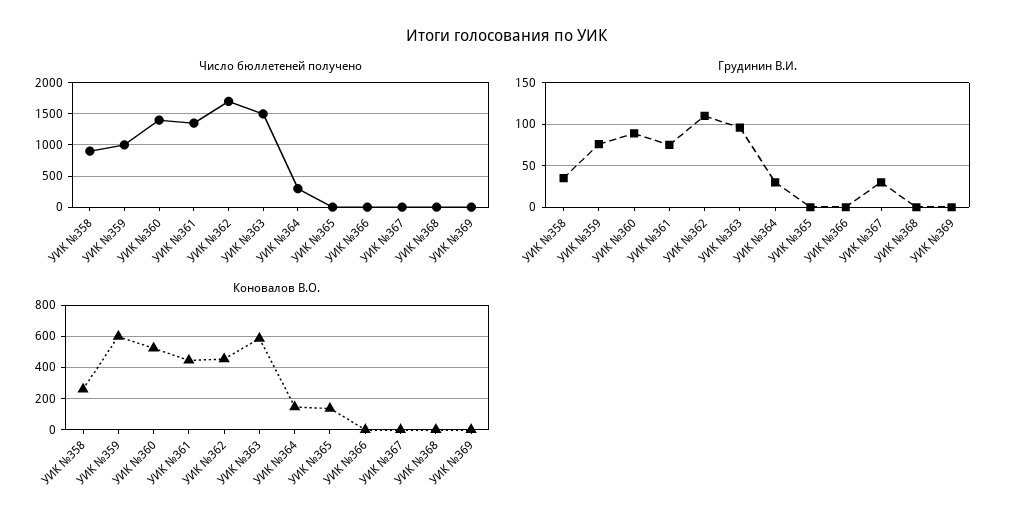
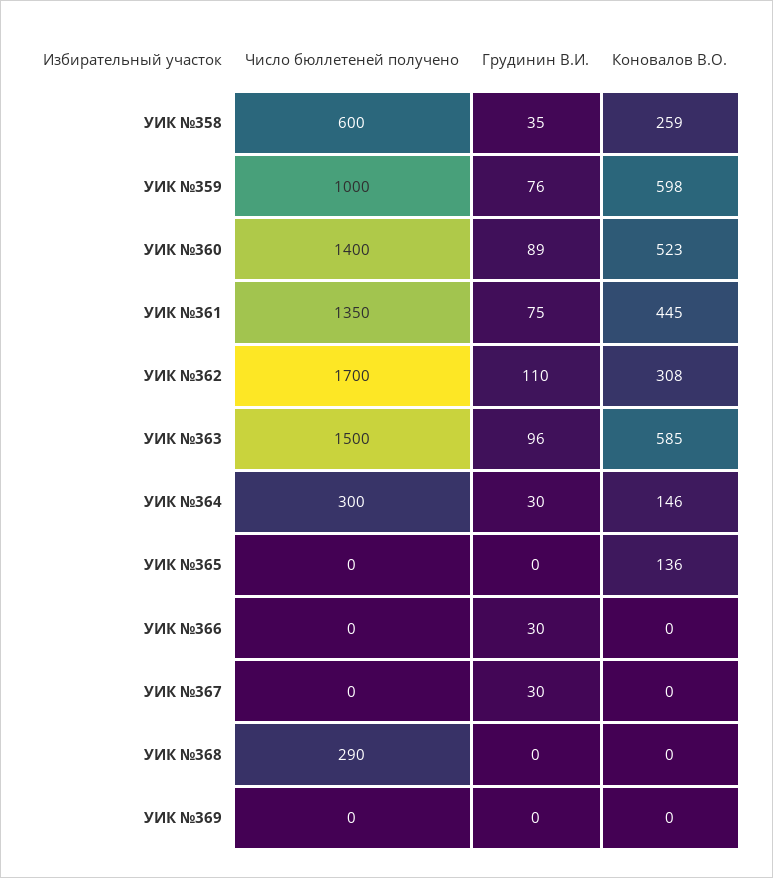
  {
    "Число бюллетеней получено": {
-     "УИК №358": 900,
+     "УИК №358": 600,
      "УИК №359": 1000,
      "УИК №360": 1400,
      "УИК №361": 1350,
      "УИК №362": 1700,
      "УИК №363": 1500,
      "УИК №364": 300,
      "УИК №365": 0,
      "УИК №366": 0,
      "УИК №367": 0,
-     "УИК №368": 0,
+     "УИК №368": 290,
      "УИК №369": 0
    },
    "Грудинин В.И.": {
      "УИК №358": 35,
      "УИК №359": 76,
      "УИК №360": 89,
      "УИК №361": 75,
      "УИК №362": 110,
      "УИК №363": 96,
      "УИК №364": 30,
      "УИК №365": 0,
-     "УИК №366": 0,
+     "УИК №366": 30,
      "УИК №367": 30,
      "УИК №368": 0,
      "УИК №369": 0
    },
    "Коновалов В.О.": {
      "УИК №358": 259,
      "УИК №359": 598,
      "УИК №360": 523,
      "УИК №361": 445,
-     "УИК №362": 450,
+     "УИК №362": 308,
      "УИК №363": 585,
      "УИК №364": 146,
      "УИК №365": 136,
      "УИК №366": 0,
      "УИК №367": 0,
      "УИК №368": 0,
      "УИК №369": 0
    }
  }

